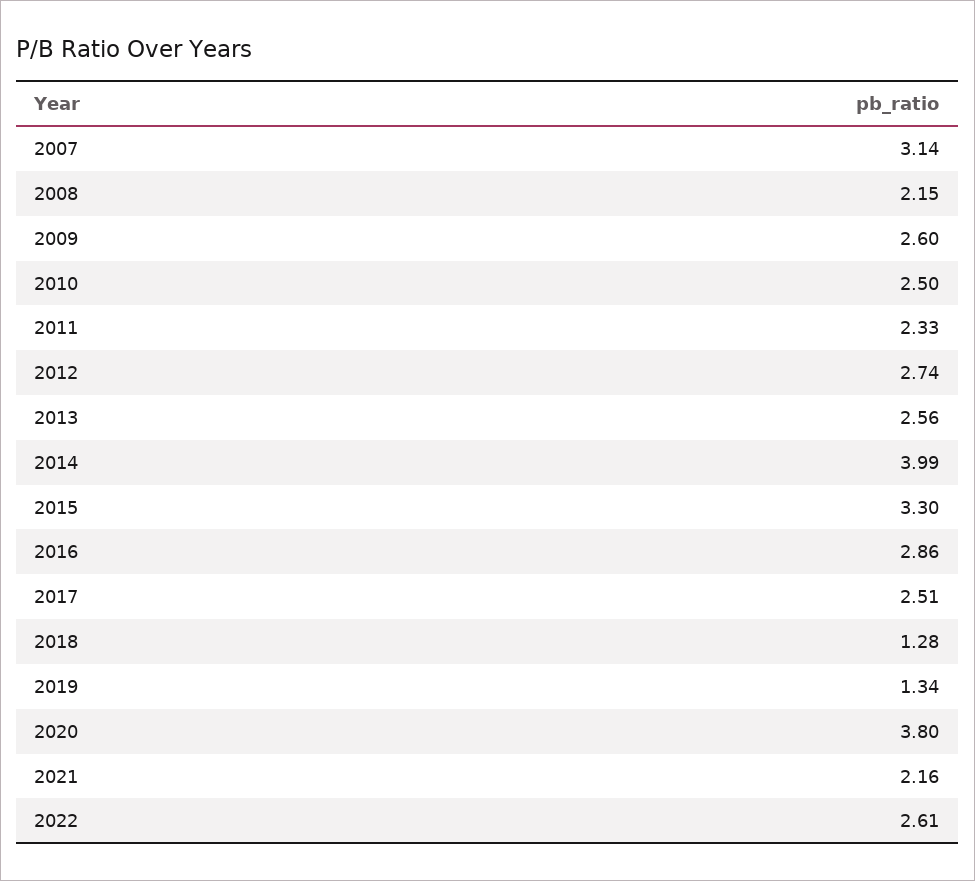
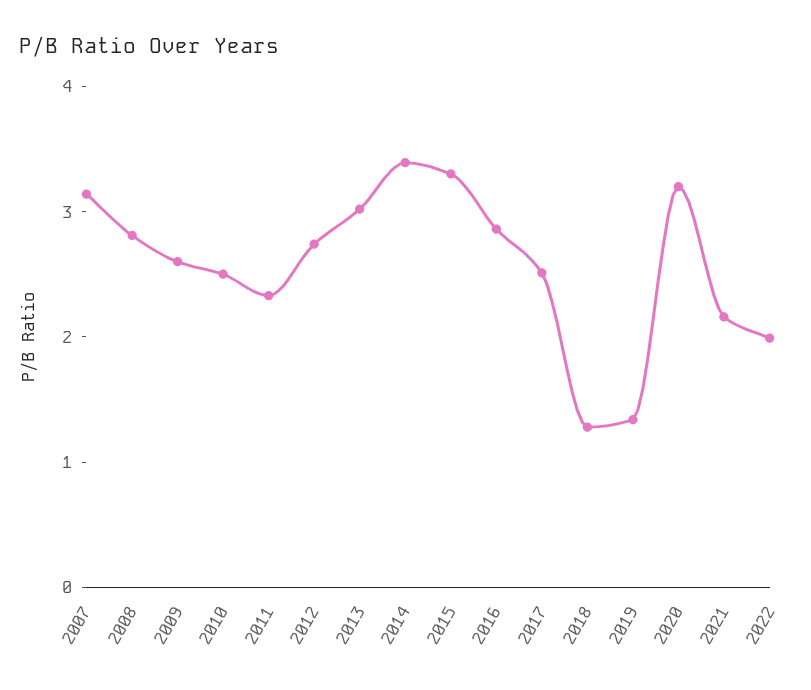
  {
    "2007": 3.14,
-   "2008": 2.15,
+   "2008": 2.8,
    "2009": 2.6,
    "2010": 2.5,
    "2011": 2.33,
    "2012": 2.74,
-   "2013": 2.56,
+   "2013": 3,
-   "2014": 3.99,
+   "2014": 3.4,
    "2015": 3.3,
    "2016": 2.86,
    "2017": 2.51,
    "2018": 1.28,
    "2019": 1.34,
-   "2020": 3.8,
+   "2020": 3.2,
    "2021": 2.16,
-   "2022": 2.61
+   "2022": 2
  }

